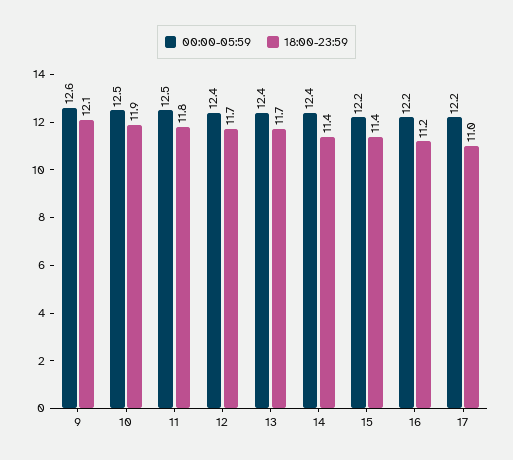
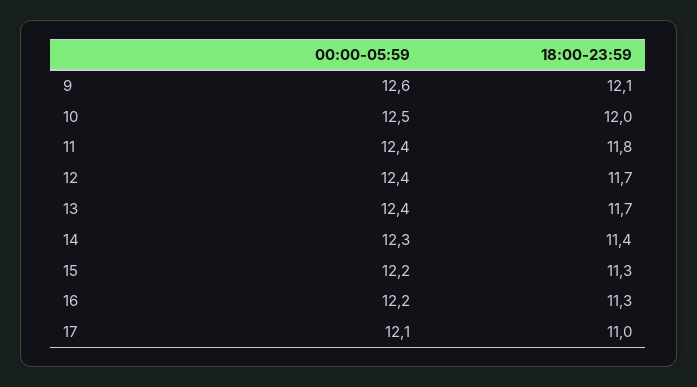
  {
    "00:00-05:59": {
      "9": 12.6,
      "10": 12.5,
-     "11": 12.5,
+     "11": 12.4,
      "12": 12.4,
      "13": 12.4,
-     "14": 12.4,
+     "14": 12.3,
      "15": 12.2,
      "16": 12.2,
-     "17": 12.2
+     "17": 12.1
    },
    "18:00-23:59": {
      "9": 12.1,
-     "10": 11.9,
+     "10": 12,
      "11": 11.8,
      "12": 11.7,
      "13": 11.7,
      "14": 11.4,
-     "15": 11.4,
+     "15": 11.3,
-     "16": 11.2,
+     "16": 11.3,
      "17": 11
    }
  }

